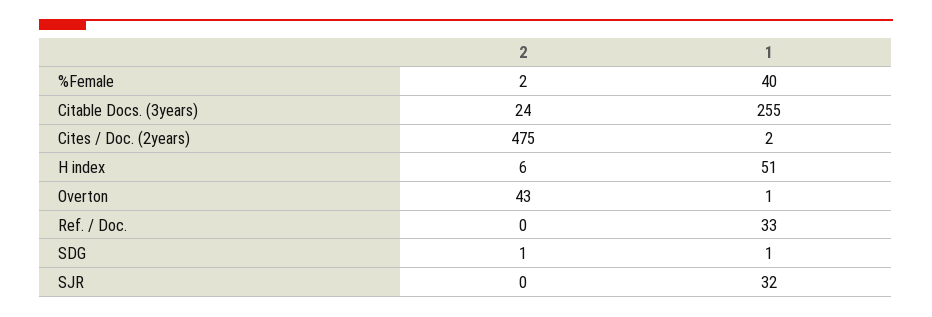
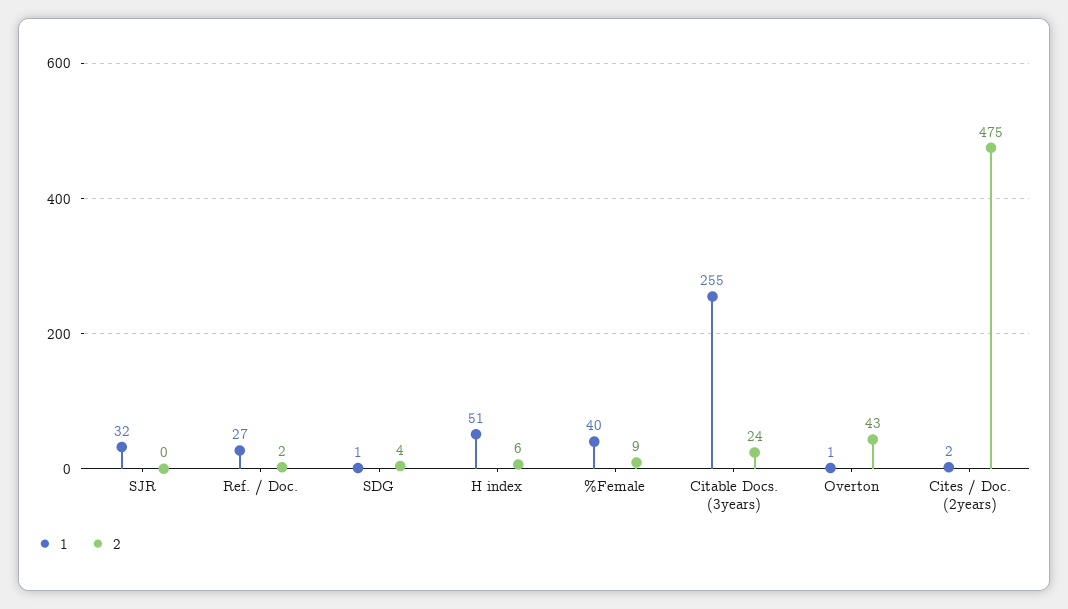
  {
    "2": {
-     "%Female": 2,
+     "%Female": 9,
      "Citable Docs. (3years)": 24,
      "Cites / Doc. (2years)": 475,
      "H index": 6,
      "Overton": 43,
-     "Ref. / Doc.": 0,
+     "Ref. / Doc.": 2,
-     "SDG": 1,
+     "SDG": 4,
      "SJR": 0
    },
    "1": {
      "%Female": 40,
      "Citable Docs. (3years)": 255,
      "Cites / Doc. (2years)": 2,
      "H index": 51,
      "Overton": 1,
-     "Ref. / Doc.": 33,
+     "Ref. / Doc.": 27,
      "SDG": 1,
      "SJR": 32
    }
  }

